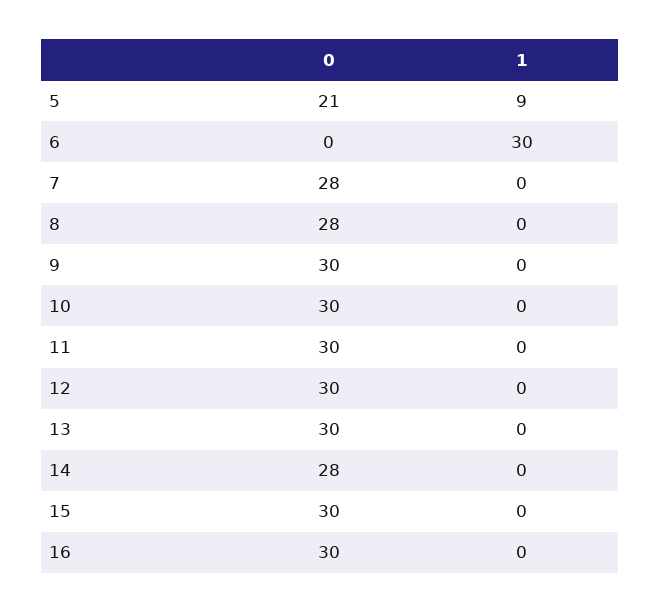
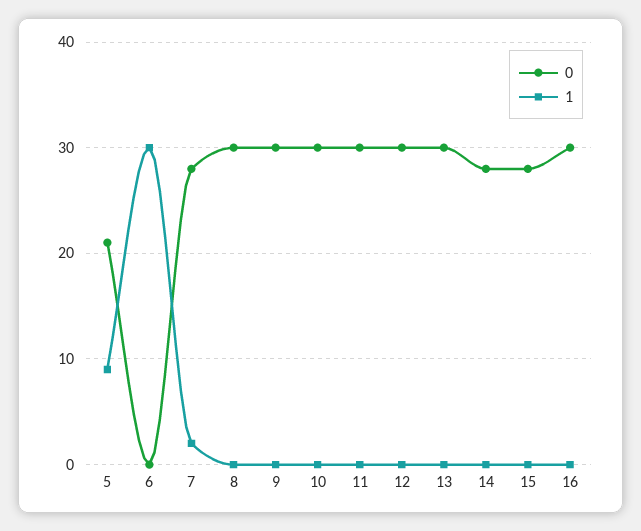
  {
    "0": {
      "5": 21,
      "6": 0,
      "7": 28,
-     "8": 28,
+     "8": 30,
      "9": 30,
      "10": 30,
      "11": 30,
      "12": 30,
      "13": 30,
      "14": 28,
-     "15": 30,
+     "15": 28,
      "16": 30
    },
    "1": {
      "5": 9,
      "6": 30,
-     "7": 0,
+     "7": 2,
      "8": 0,
      "9": 0,
      "10": 0,
      "11": 0,
      "12": 0,
      "13": 0,
      "14": 0,
      "15": 0,
      "16": 0
    }
  }

